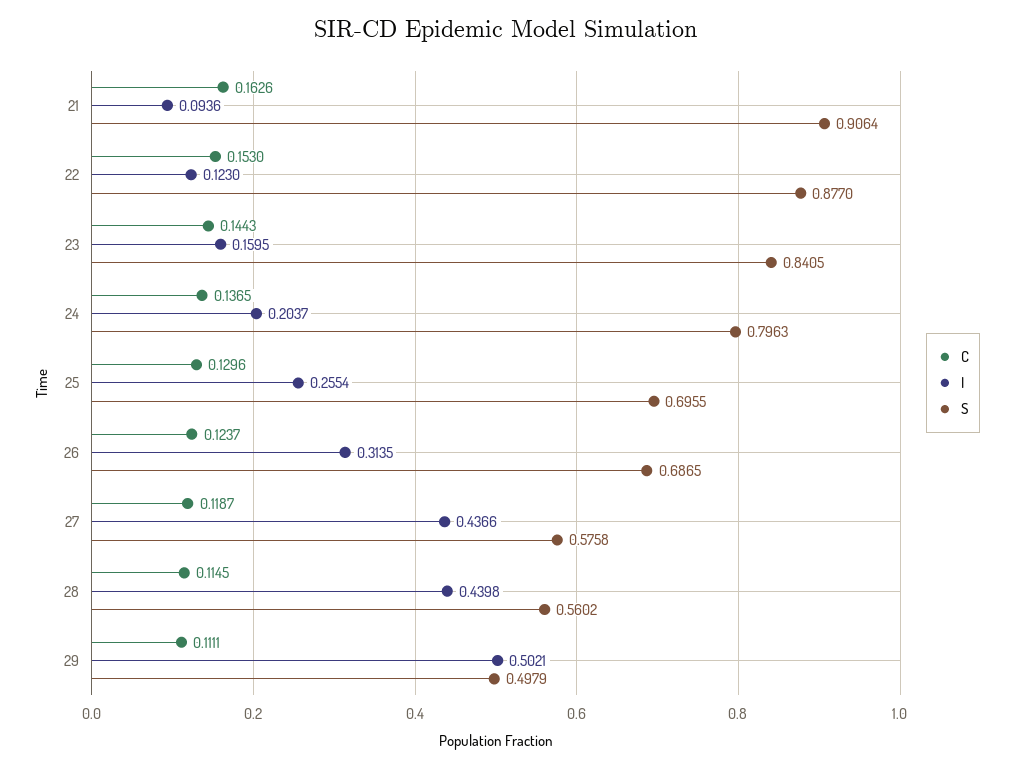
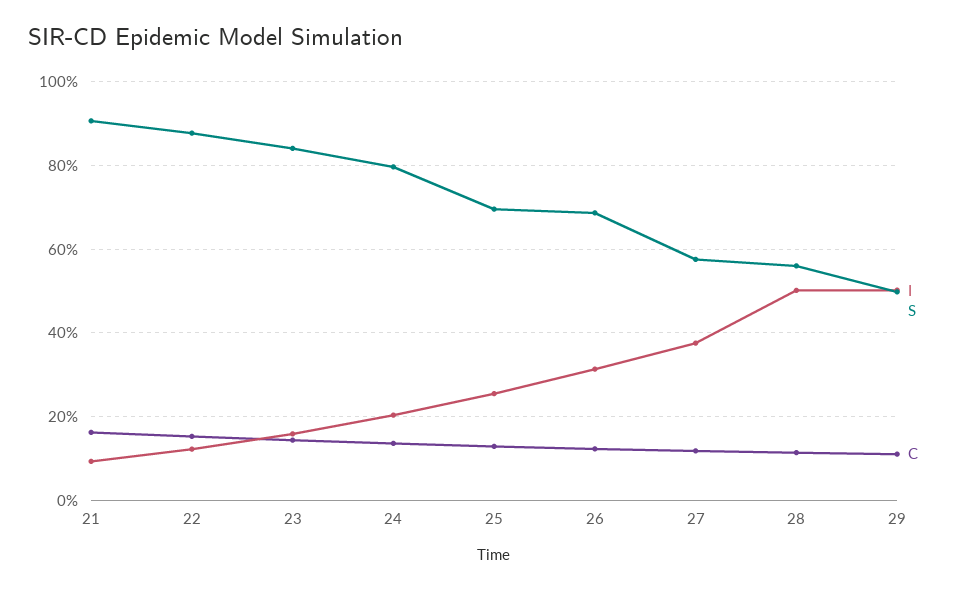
  {
    "C": {
      "21": 0.1626,
      "22": 0.153,
      "23": 0.1443,
      "24": 0.1365,
      "25": 0.1296,
      "26": 0.1237,
      "27": 0.1187,
      "28": 0.1145,
      "29": 0.1111
    },
    "I": {
      "21": 0.0936,
      "22": 0.123,
      "23": 0.1595,
      "24": 0.2037,
      "25": 0.2554,
      "26": 0.3135,
-     "27": 0.4366,
+     "27": 0.38,
-     "28": 0.4398,
+     "28": 0.5,
      "29": 0.5021
    },
    "S": {
      "21": 0.9064,
      "22": 0.877,
      "23": 0.8405,
      "24": 0.7963,
      "25": 0.6955,
      "26": 0.6865,
      "27": 0.5758,
      "28": 0.5602,
      "29": 0.4979
    }
  }

